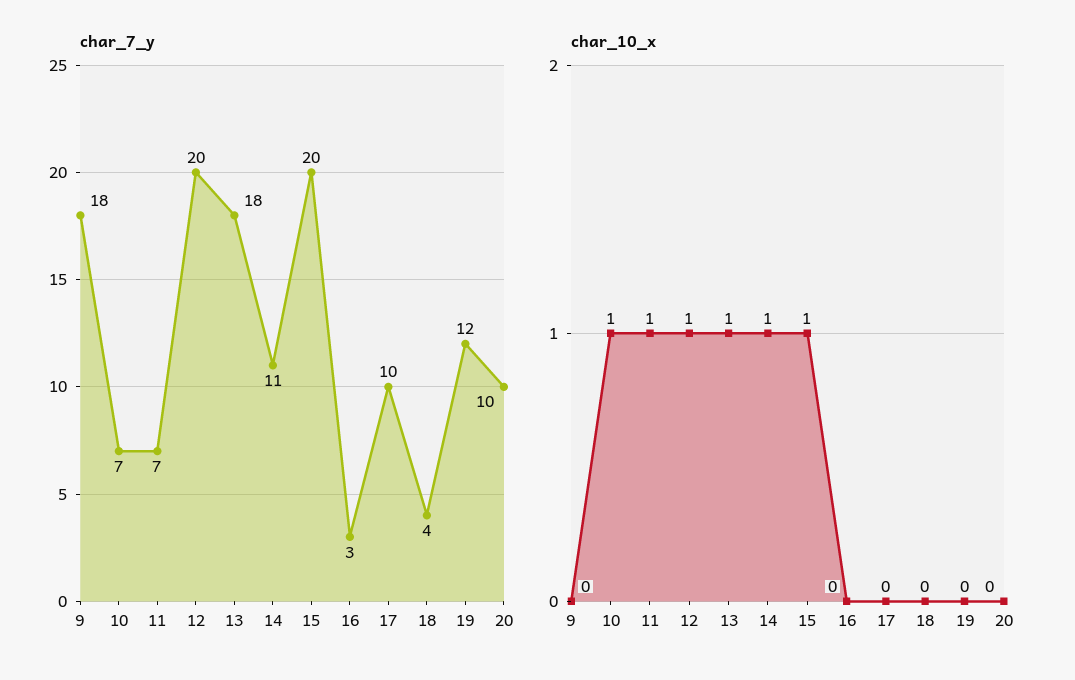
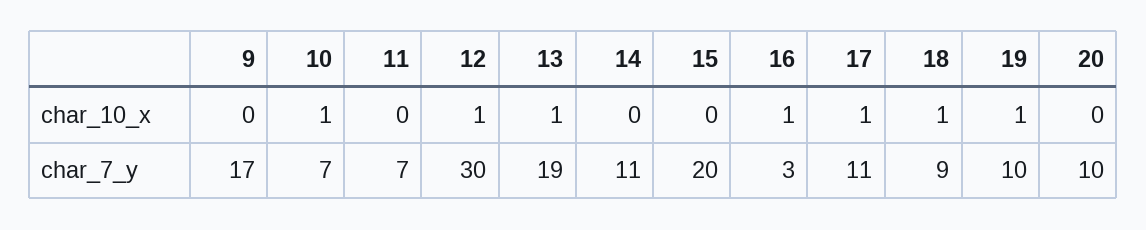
  {
    "char_7_y": {
-     "9": 18,
+     "9": 17,
      "10": 7,
      "11": 7,
-     "12": 20,
+     "12": 30,
-     "13": 18,
+     "13": 19,
      "14": 11,
      "15": 20,
      "16": 3,
-     "17": 10,
+     "17": 11,
-     "18": 4,
+     "18": 9,
-     "19": 12,
+     "19": 10,
      "20": 10
    },
    "char_10_x": {
      "9": 0,
      "10": 1,
-     "11": 1,
+     "11": 0,
      "12": 1,
      "13": 1,
-     "14": 1,
+     "14": 0,
-     "15": 1,
+     "15": 0,
-     "16": 0,
+     "16": 1,
-     "17": 0,
+     "17": 1,
-     "18": 0,
+     "18": 1,
-     "19": 0,
+     "19": 1,
      "20": 0
    }
  }

